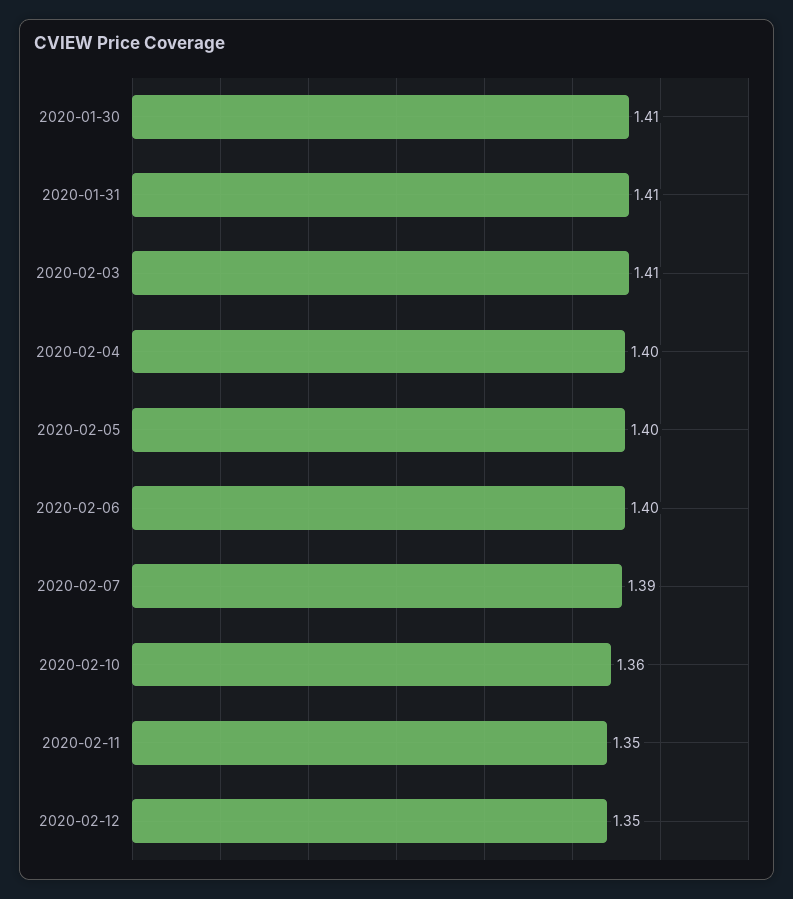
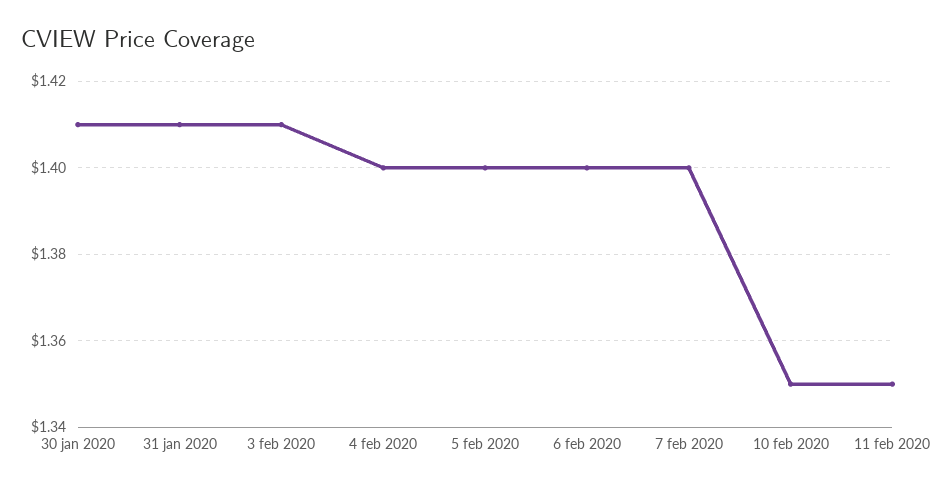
  {
    "2020-01-30": 1.41,
    "2020-01-31": 1.41,
    "2020-02-03": 1.41,
    "2020-02-04": 1.4,
    "2020-02-05": 1.4,
    "2020-02-06": 1.4,
-   "2020-02-07": 1.39,
+   "2020-02-07": 1.4,
-   "2020-02-10": 1.36,
+   "2020-02-10": 1.35,
-   "2020-02-11": 1.35,
+   "2020-02-11": 1.35
-   "2020-02-12": 1.35
  }

